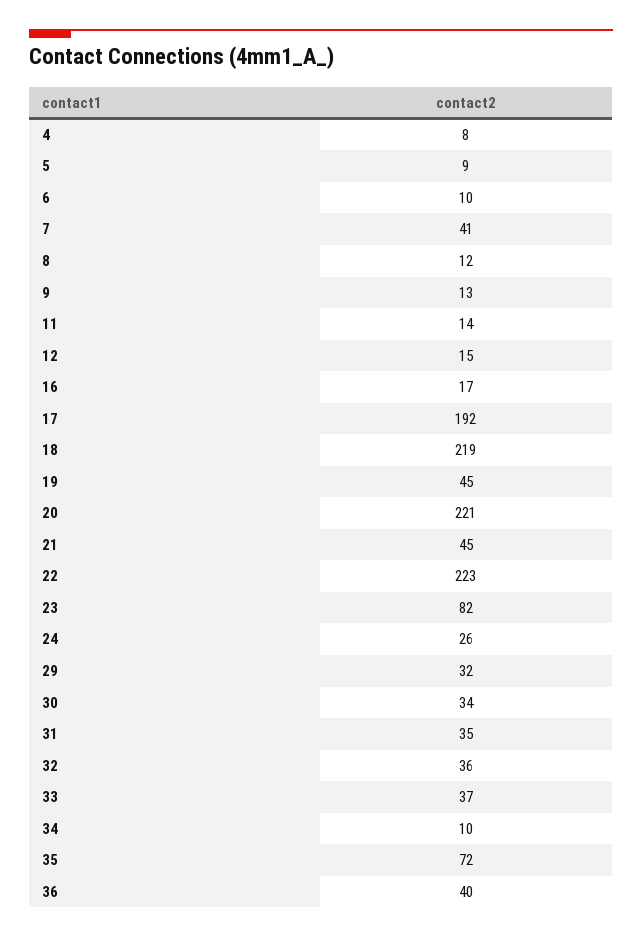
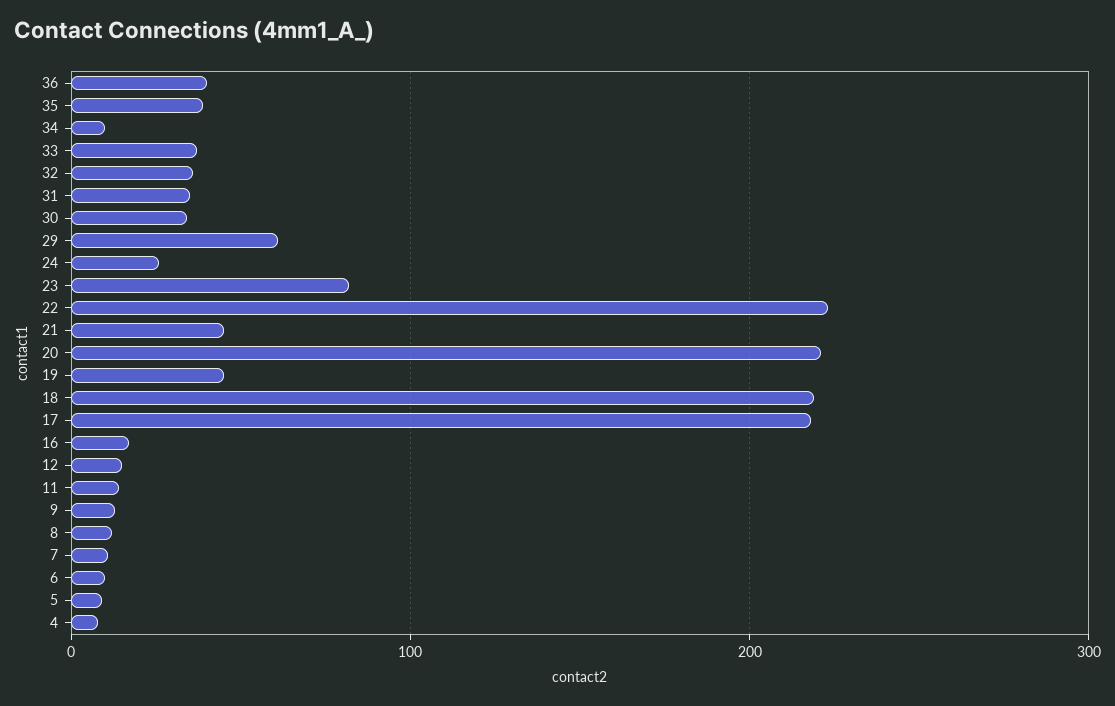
  {
    "4": 8,
    "5": 9,
    "6": 10,
-   "7": 41,
+   "7": 10,
    "8": 12,
    "9": 13,
    "11": 14,
    "12": 15,
    "16": 17,
-   "17": 192,
+   "17": 220,
    "18": 219,
    "19": 45,
    "20": 221,
    "21": 45,
    "22": 223,
    "23": 82,
    "24": 26,
-   "29": 32,
+   "29": 60,
    "30": 34,
    "31": 35,
    "32": 36,
    "33": 37,
    "34": 10,
-   "35": 72,
+   "35": 40,
    "36": 40
  }

